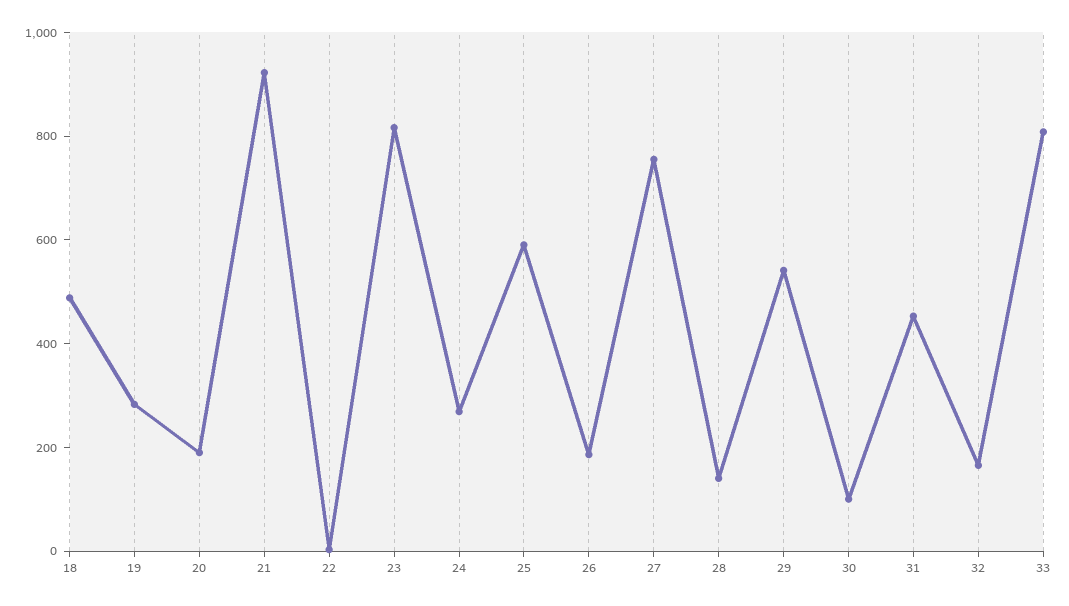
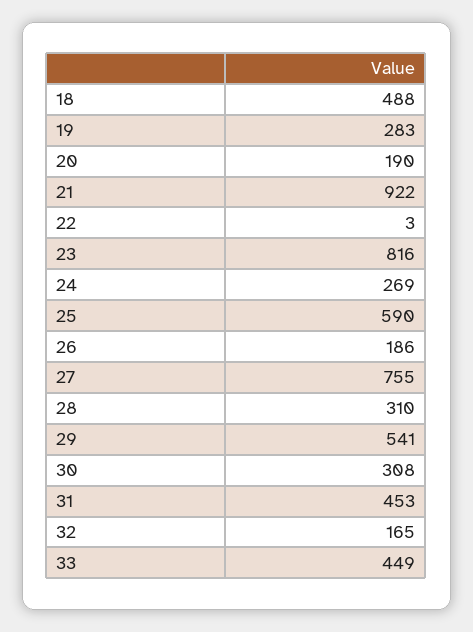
  {
    "18": 488,
    "19": 283,
    "20": 190,
    "21": 922,
    "22": 3,
    "23": 816,
    "24": 269,
    "25": 590,
    "26": 186,
    "27": 755,
-   "28": 150,
+   "28": 310,
    "29": 541,
-   "30": 100,
+   "30": 308,
    "31": 453,
    "32": 165,
-   "33": 800
+   "33": 449
  }

